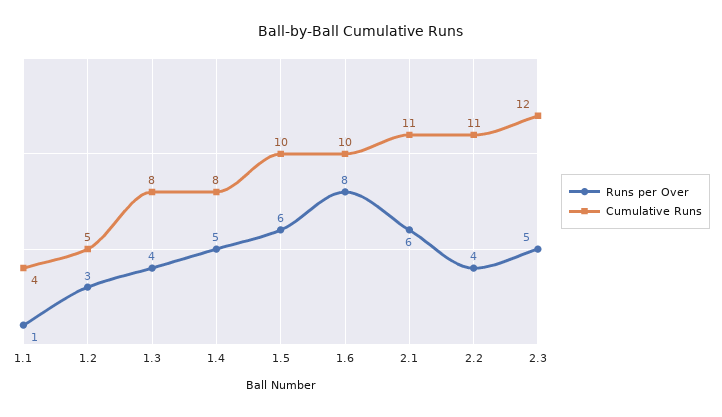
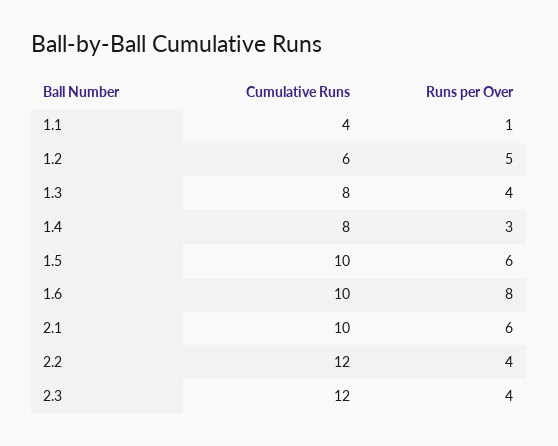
  {
    "Runs per Over": {
      "1.1": 1,
-     "1.2": 3,
+     "1.2": 5,
      "1.3": 4,
-     "1.4": 5,
+     "1.4": 3,
      "1.5": 6,
      "1.6": 8,
      "2.1": 6,
      "2.2": 4,
-     "2.3": 5
+     "2.3": 4
    },
    "Cumulative Runs": {
      "1.1": 4,
-     "1.2": 5,
+     "1.2": 6,
      "1.3": 8,
      "1.4": 8,
      "1.5": 10,
      "1.6": 10,
-     "2.1": 11,
+     "2.1": 10,
-     "2.2": 11,
+     "2.2": 12,
      "2.3": 12
    }
  }

